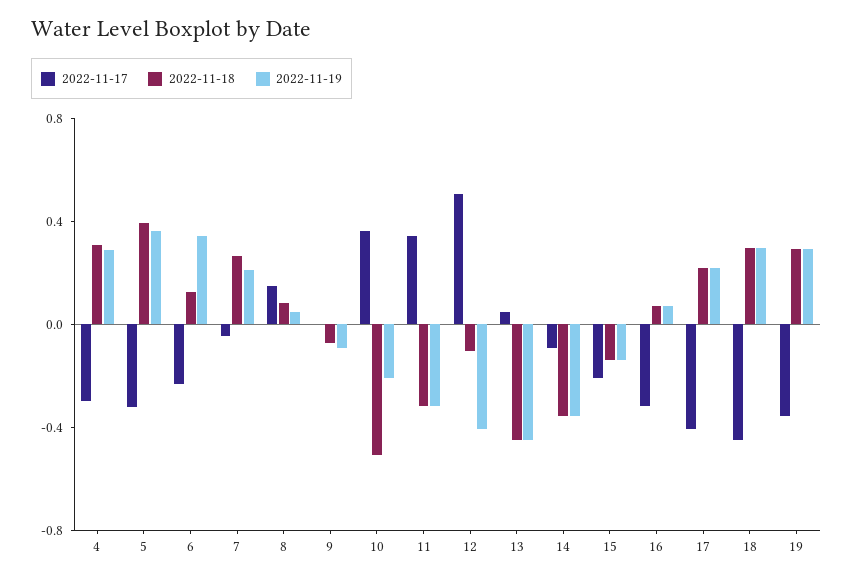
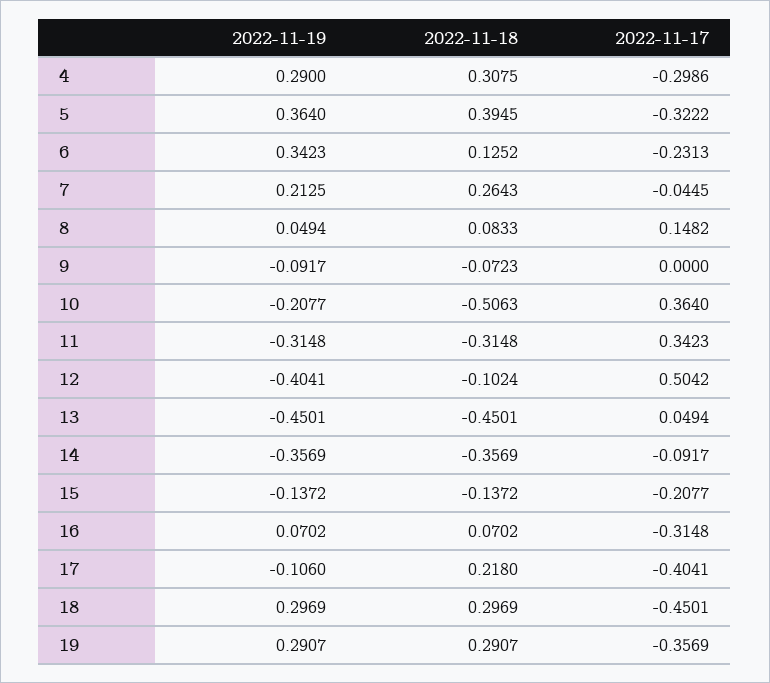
  {
    "2022-11-17": {
      "4": -0.2986,
      "5": -0.3222,
      "6": -0.2313,
      "7": -0.0445,
      "8": 0.1482,
      "9": 0,
      "10": 0.364,
      "11": 0.3423,
      "12": 0.5042,
      "13": 0.0494,
      "14": -0.0917,
      "15": -0.2077,
      "16": -0.3148,
      "17": -0.4041,
      "18": -0.4501,
      "19": -0.3569
    },
    "2022-11-18": {
      "4": 0.3075,
      "5": 0.3945,
      "6": 0.1252,
      "7": 0.2643,
      "8": 0.0833,
      "9": -0.0723,
      "10": -0.5063,
      "11": -0.3148,
      "12": -0.1024,
      "13": -0.4501,
      "14": -0.3569,
      "15": -0.1372,
      "16": 0.0702,
      "17": 0.218,
      "18": 0.2969,
      "19": 0.2907
    },
    "2022-11-19": {
      "4": 0.29,
      "5": 0.364,
      "6": 0.3423,
      "7": 0.2125,
      "8": 0.0494,
      "9": -0.0917,
      "10": -0.2077,
      "11": -0.3148,
      "12": -0.4041,
      "13": -0.4501,
      "14": -0.3569,
      "15": -0.1372,
      "16": 0.0702,
-     "17": 0.2,
+     "17": -0.106,
      "18": 0.2969,
      "19": 0.2907
    }
  }

